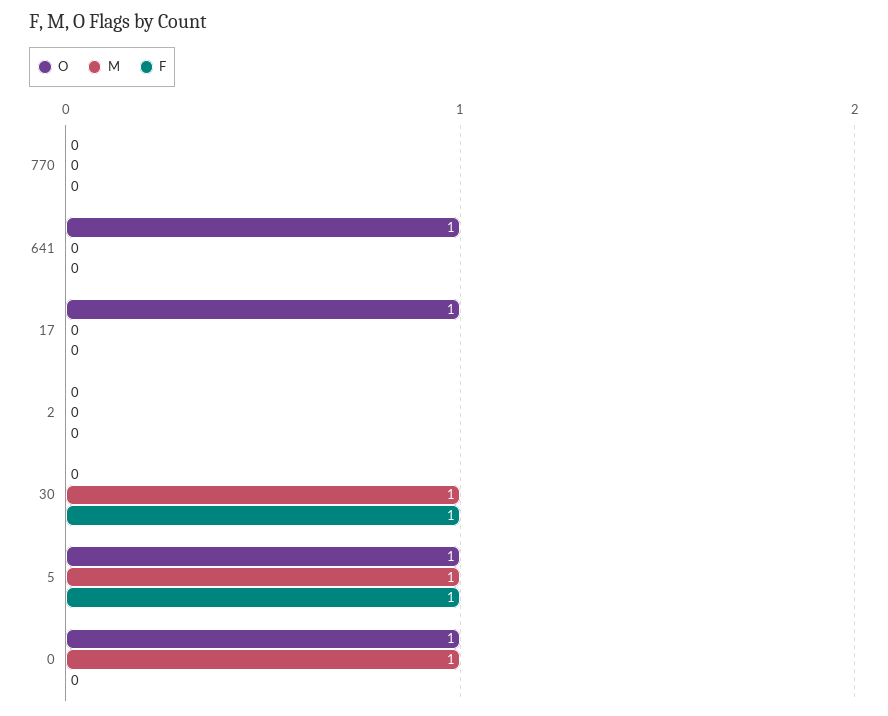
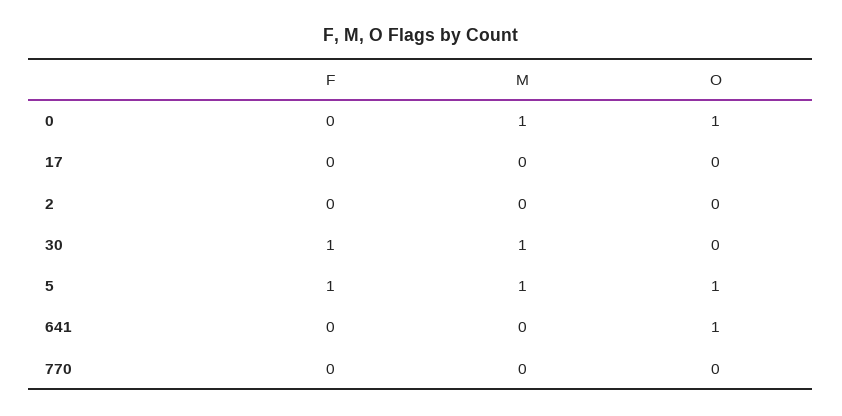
  {
    "O": {
      "770": 0,
      "641": 1,
-     "17": 1,
+     "17": 0,
      "2": 0,
      "30": 0,
      "5": 1,
      "0": 1
    },
    "M": {
      "770": 0,
      "641": 0,
      "17": 0,
      "2": 0,
      "30": 1,
      "5": 1,
      "0": 1
    },
    "F": {
      "770": 0,
      "641": 0,
      "17": 0,
      "2": 0,
      "30": 1,
      "5": 1,
      "0": 0
    }
  }

